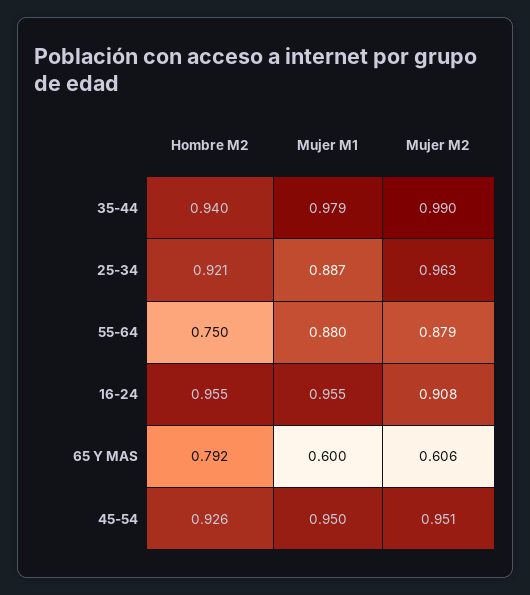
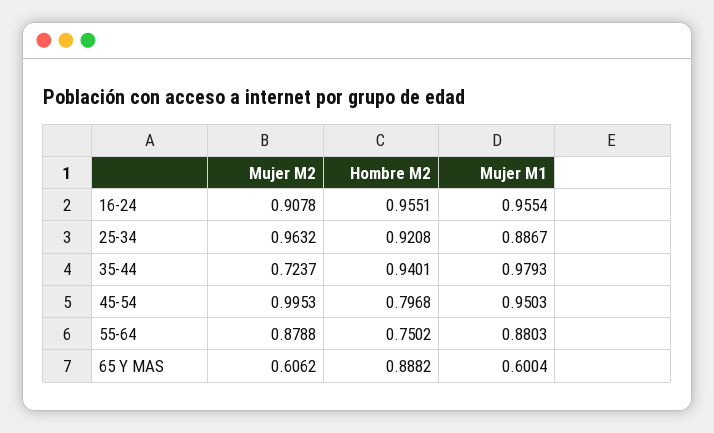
  {
    "Hombre M2": {
      "35-44": 0.9401,
      "25-34": 0.9208,
      "55-64": 0.7502,
      "16-24": 0.9551,
-     "65 Y MAS": 0.792,
+     "65 Y MAS": 0.8882,
-     "45-54": 0.926
+     "45-54": 0.7968
    },
    "Mujer M1": {
      "35-44": 0.9793,
      "25-34": 0.8867,
      "55-64": 0.8803,
      "16-24": 0.9554,
      "65 Y MAS": 0.6004,
      "45-54": 0.9503
    },
    "Mujer M2": {
-     "35-44": 0.99,
+     "35-44": 0.7237,
      "25-34": 0.9632,
      "55-64": 0.8788,
      "16-24": 0.9078,
      "65 Y MAS": 0.6062,
-     "45-54": 0.951
+     "45-54": 0.9953
    }
  }

